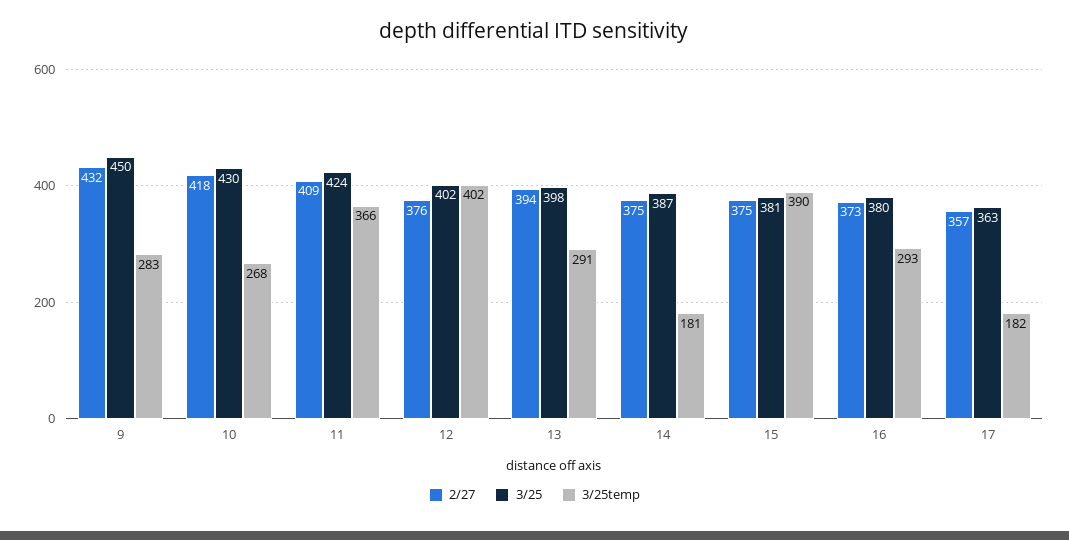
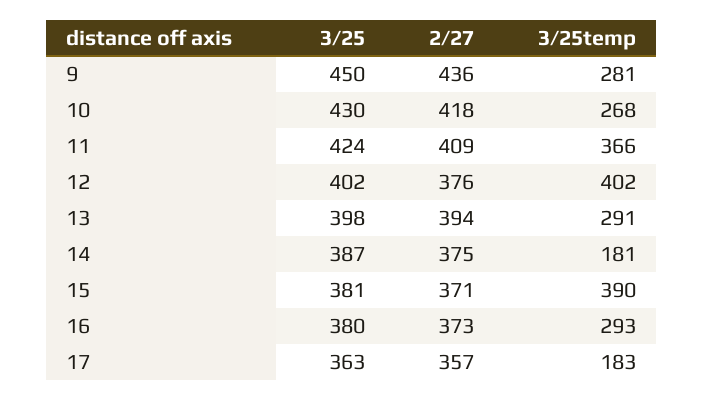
  {
    "2/27": {
-     "9": 432,
+     "9": 436,
      "10": 418,
      "11": 409,
      "12": 376,
      "13": 394,
      "14": 375,
-     "15": 375,
+     "15": 371,
      "16": 373,
      "17": 357
    },
    "3/25": {
      "9": 450,
      "10": 430,
      "11": 424,
      "12": 402,
      "13": 398,
      "14": 387,
      "15": 381,
      "16": 380,
      "17": 363
    },
    "3/25temp": {
-     "9": 283,
+     "9": 281,
      "10": 268,
      "11": 366,
      "12": 402,
      "13": 291,
      "14": 181,
      "15": 390,
      "16": 293,
-     "17": 182
+     "17": 183
    }
  }

